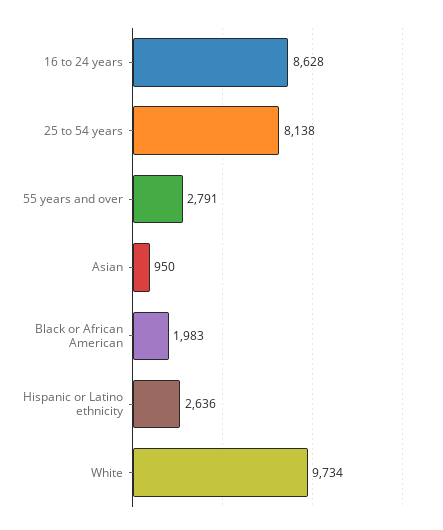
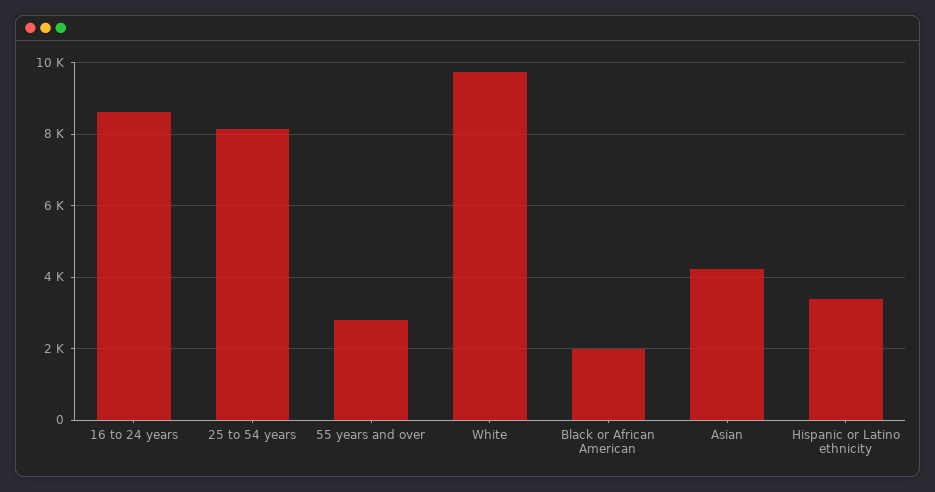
  {
    "16 to 24 years": 8628,
    "25 to 54 years": 8138,
    "55 years and over": 2791,
-   "Asian": 950,
+   "Asian": 4200,
    "Black or African American": 1983,
-   "Hispanic or Latino ethnicity": 2636,
+   "Hispanic or Latino ethnicity": 3400,
    "White": 9734
  }

